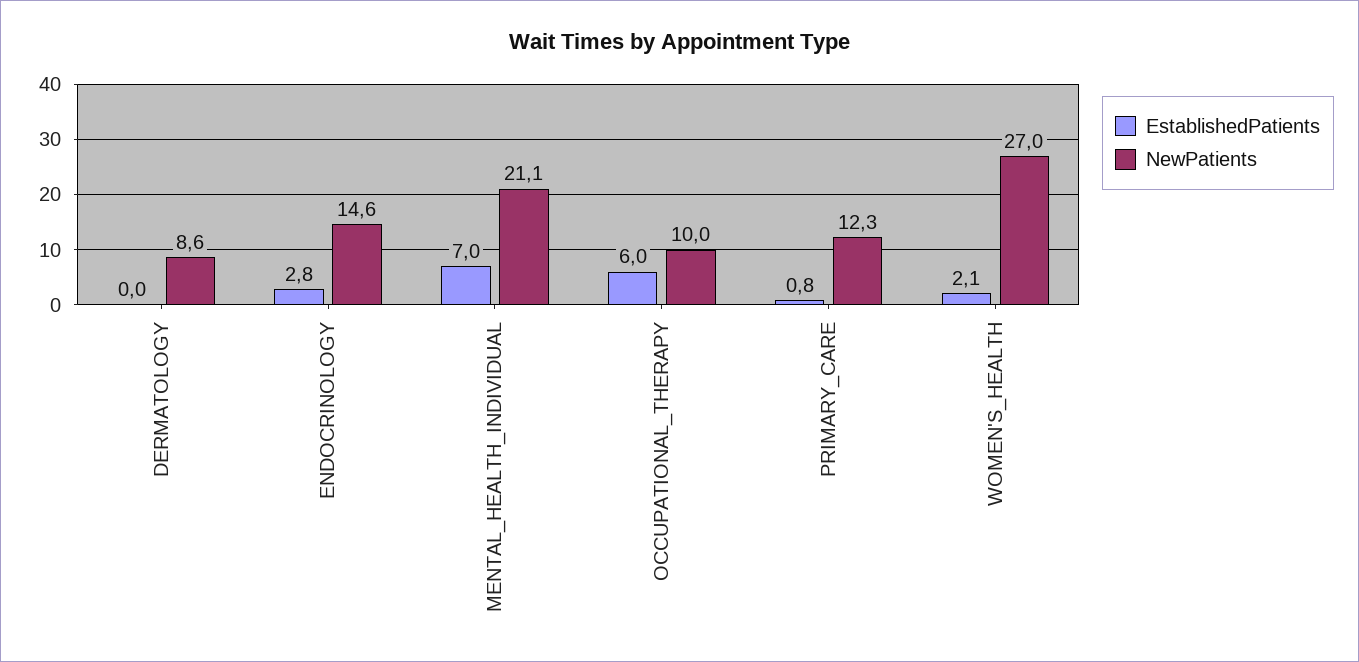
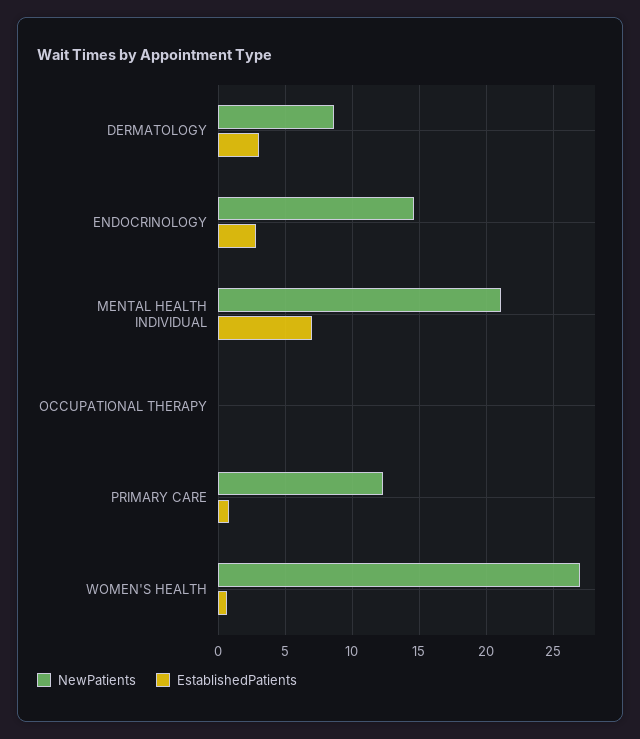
  {
    "EstablishedPatients": {
-     "DERMATOLOGY": 0,
+     "DERMATOLOGY": 3,
      "ENDOCRINOLOGY": 2.8,
      "MENTAL_HEALTH_INDIVIDUAL": 7,
-     "OCCUPATIONAL_THERAPY": 6,
+     "OCCUPATIONAL_THERAPY": 0,
      "PRIMARY_CARE": 0.8,
-     "WOMEN'S_HEALTH": 2.1
+     "WOMEN'S_HEALTH": 0.5
    },
    "NewPatients": {
      "DERMATOLOGY": 8.6,
      "ENDOCRINOLOGY": 14.6,
      "MENTAL_HEALTH_INDIVIDUAL": 21.1,
-     "OCCUPATIONAL_THERAPY": 10,
+     "OCCUPATIONAL_THERAPY": 0,
      "PRIMARY_CARE": 12.3,
      "WOMEN'S_HEALTH": 27
    }
  }

